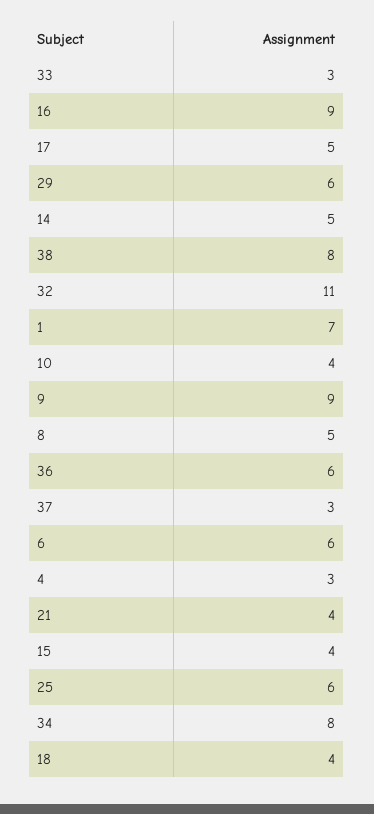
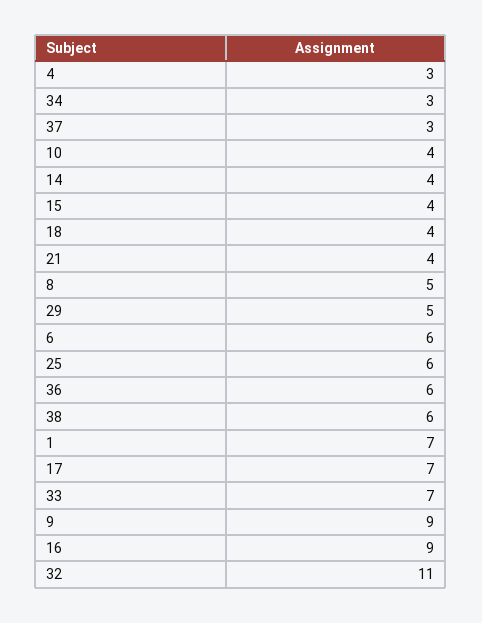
  {
-   "33": 3,
+   "33": 7,
    "16": 9,
-   "17": 5,
+   "17": 7,
-   "29": 6,
+   "29": 5,
-   "14": 5,
+   "14": 4,
-   "38": 8,
+   "38": 6,
    "32": 11,
    "1": 7,
    "10": 4,
    "9": 9,
    "8": 5,
    "36": 6,
    "37": 3,
    "6": 6,
    "4": 3,
    "21": 4,
    "15": 4,
    "25": 6,
-   "34": 8,
+   "34": 3,
    "18": 4
  }

